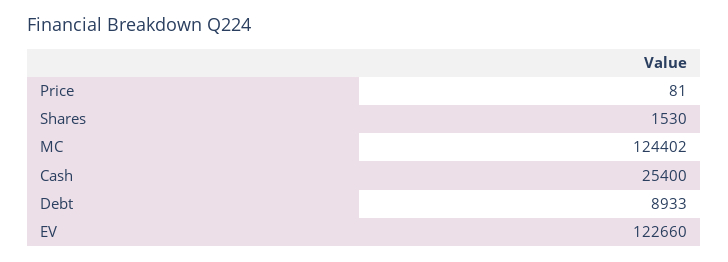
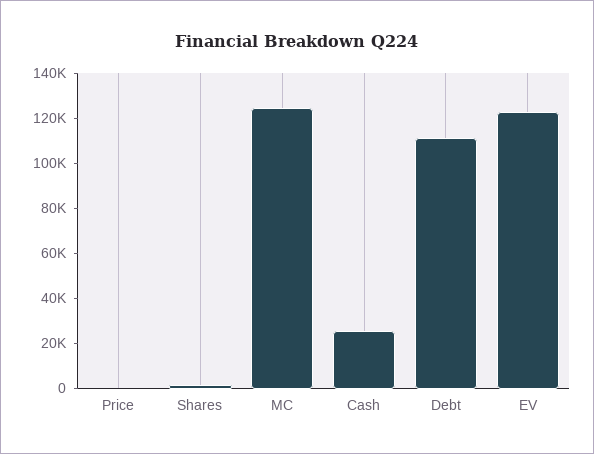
  {
    "Price": 81,
    "Shares": 1530,
    "MC": 124402,
    "Cash": 25400,
-   "Debt": 8933,
+   "Debt": 110000,
    "EV": 122660
  }

